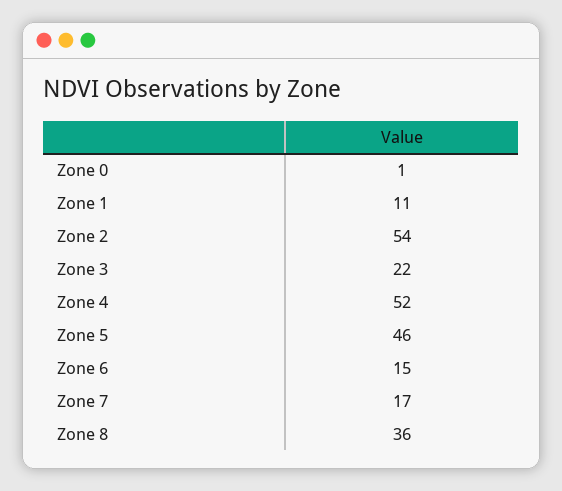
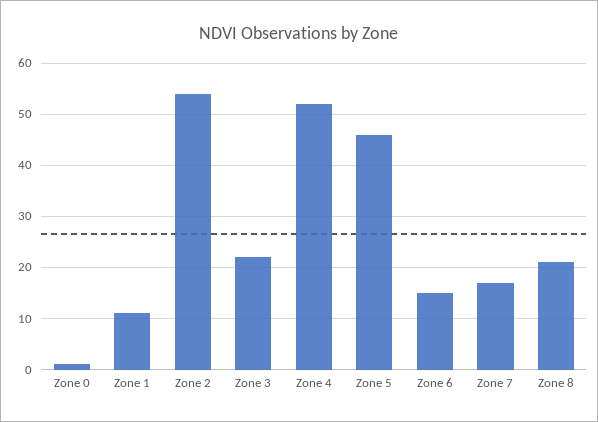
  {
    "Zone 0": 1,
    "Zone 1": 11,
    "Zone 2": 54,
    "Zone 3": 22,
    "Zone 4": 52,
    "Zone 5": 46,
    "Zone 6": 15,
    "Zone 7": 17,
-   "Zone 8": 36
+   "Zone 8": 20
  }

